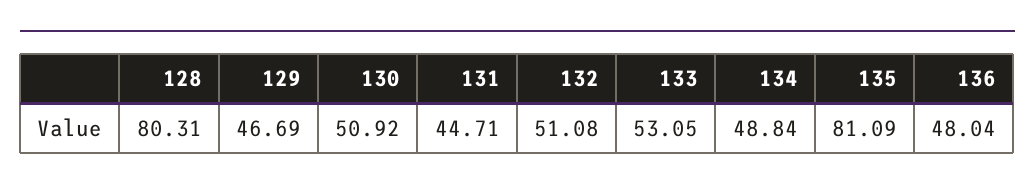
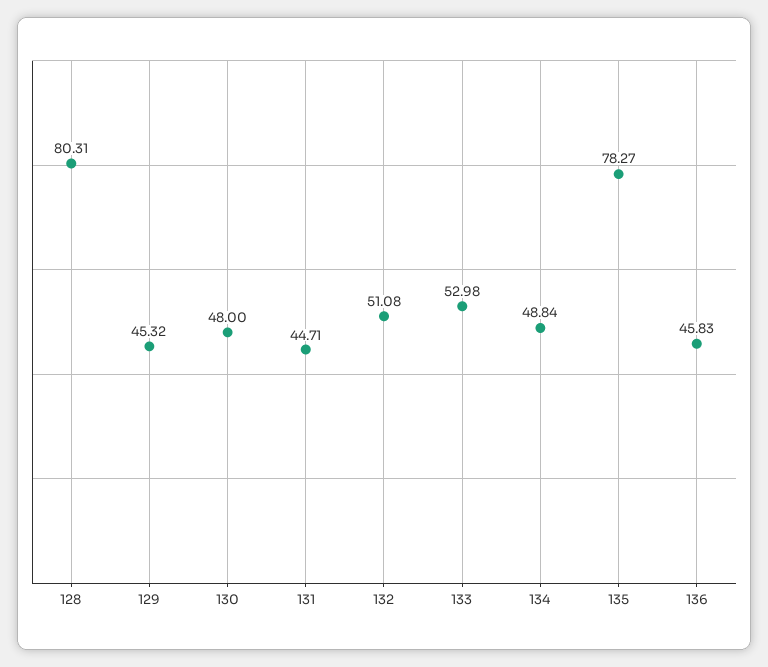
  {
    "128": 80.31,
-   "129": 46.69,
+   "129": 45.32,
-   "130": 50.92,
+   "130": 48,
    "131": 44.71,
    "132": 51.08,
-   "133": 53.05,
+   "133": 52.98,
    "134": 48.84,
-   "135": 81.09,
+   "135": 78.27,
-   "136": 48.04
+   "136": 45.83
  }

